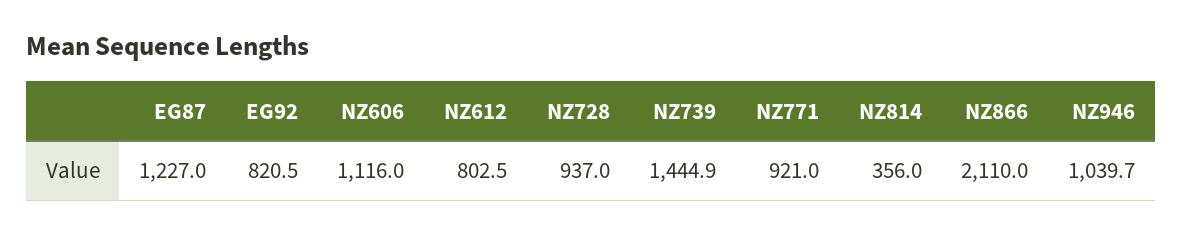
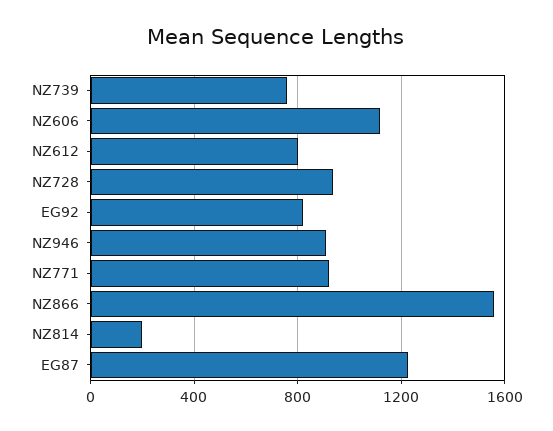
  {
    "EG87": 1227,
    "EG92": 820.5,
    "NZ606": 1116,
    "NZ612": 802.5,
    "NZ728": 937,
-   "NZ739": 1444.9,
+   "NZ739": 750,
    "NZ771": 921,
-   "NZ814": 356,
+   "NZ814": 200,
-   "NZ866": 2110,
+   "NZ866": 1550,
-   "NZ946": 1039.7
+   "NZ946": 900
  }

